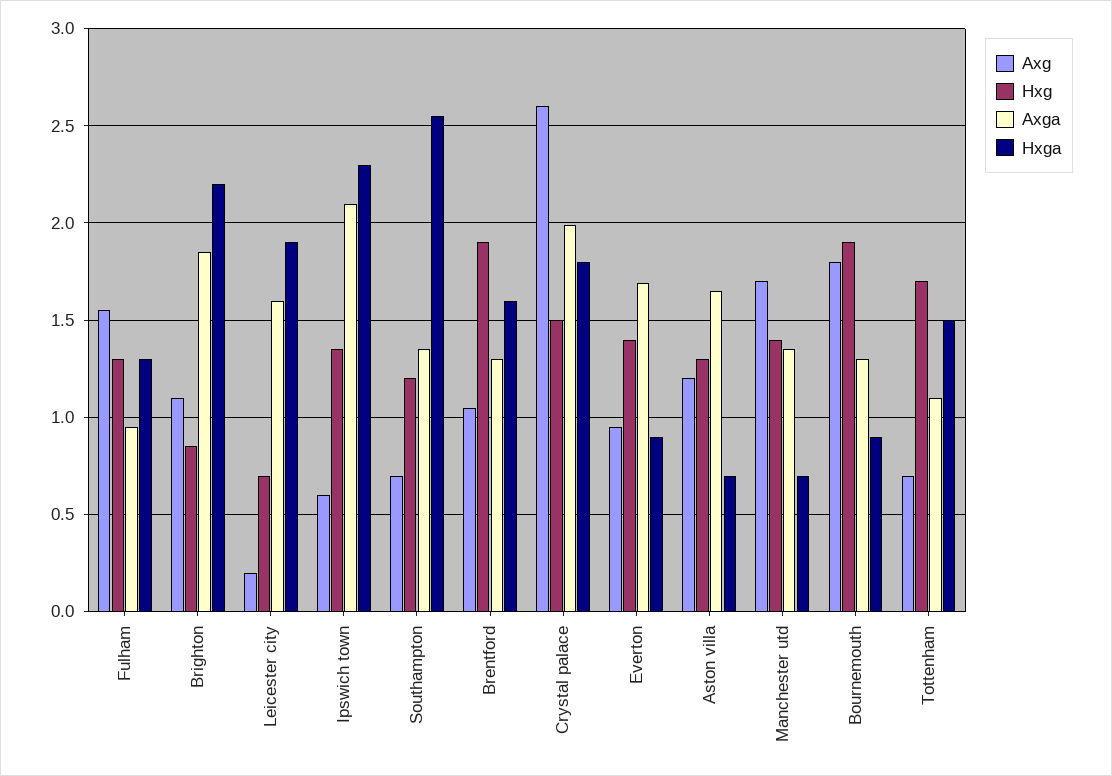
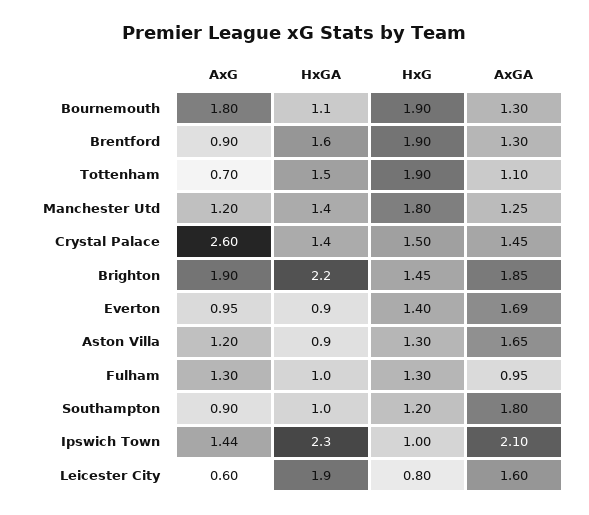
  {
    "Axg": {
-     "Fulham": 1.55,
+     "Fulham": 1.3,
-     "Brighton": 1.1,
+     "Brighton": 1.9,
-     "Leicester city": 0.2,
+     "Leicester city": 0.6,
-     "Ipswich town": 0.6,
+     "Ipswich town": 1.44,
-     "Southampton": 0.7,
+     "Southampton": 0.9,
-     "Brentford": 1.05,
+     "Brentford": 0.9,
      "Crystal palace": 2.6,
      "Everton": 0.95,
      "Aston villa": 1.2,
-     "Manchester utd": 1.7,
+     "Manchester utd": 1.2,
      "Bournemouth": 1.8,
      "Tottenham": 0.7
    },
    "Hxg": {
      "Fulham": 1.3,
-     "Brighton": 0.85,
+     "Brighton": 1.45,
-     "Leicester city": 0.7,
+     "Leicester city": 0.8,
-     "Ipswich town": 1.35,
+     "Ipswich town": 1,
      "Southampton": 1.2,
      "Brentford": 1.9,
      "Crystal palace": 1.5,
      "Everton": 1.4,
      "Aston villa": 1.3,
-     "Manchester utd": 1.4,
+     "Manchester utd": 1.8,
      "Bournemouth": 1.9,
-     "Tottenham": 1.7
+     "Tottenham": 1.9
    },
    "Axga": {
      "Fulham": 0.95,
      "Brighton": 1.85,
      "Leicester city": 1.6,
      "Ipswich town": 2.1,
-     "Southampton": 1.35,
+     "Southampton": 1.8,
      "Brentford": 1.3,
-     "Crystal palace": 2,
+     "Crystal palace": 1.45,
      "Everton": 1.69,
      "Aston villa": 1.65,
-     "Manchester utd": 1.35,
+     "Manchester utd": 1.25,
      "Bournemouth": 1.3,
      "Tottenham": 1.1
    },
    "Hxga": {
-     "Fulham": 1.3,
+     "Fulham": 1,
      "Brighton": 2.2,
      "Leicester city": 1.9,
      "Ipswich town": 2.3,
-     "Southampton": 2.55,
+     "Southampton": 1,
      "Brentford": 1.6,
-     "Crystal palace": 1.8,
+     "Crystal palace": 1.4,
      "Everton": 0.9,
-     "Aston villa": 0.7,
+     "Aston villa": 0.9,
-     "Manchester utd": 0.7,
+     "Manchester utd": 1.4,
-     "Bournemouth": 0.9,
+     "Bournemouth": 1.1,
      "Tottenham": 1.5
    }
  }

